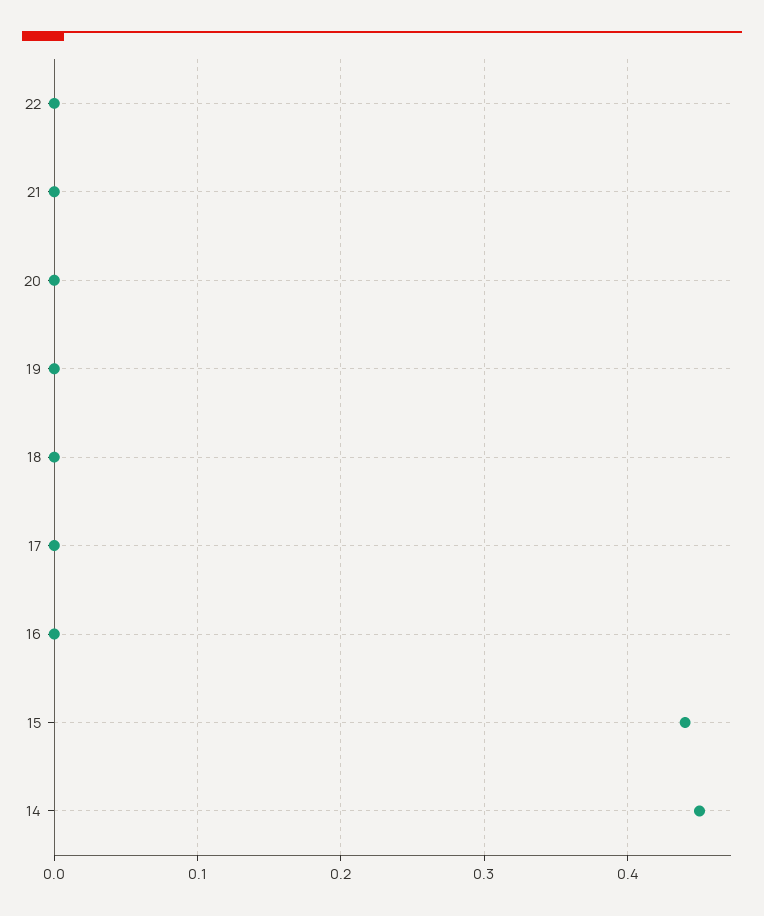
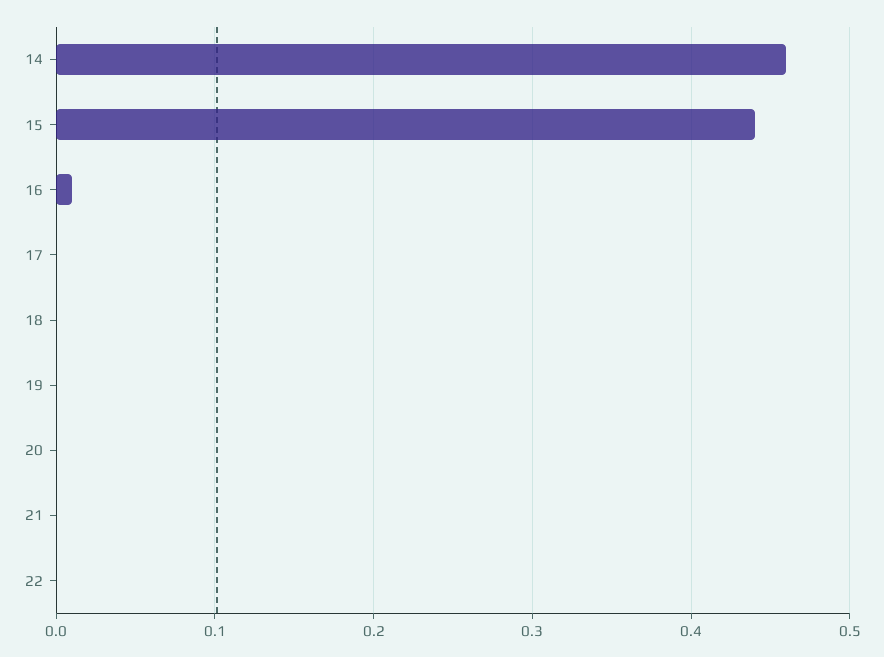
  {
    "22": 0,
    "21": 0,
    "20": 0,
    "19": 0,
    "18": 0,
    "17": 0,
-   "16": 0,
+   "16": 0.01,
    "15": 0.44,
-   "14": 0.45
+   "14": 0.46
  }

